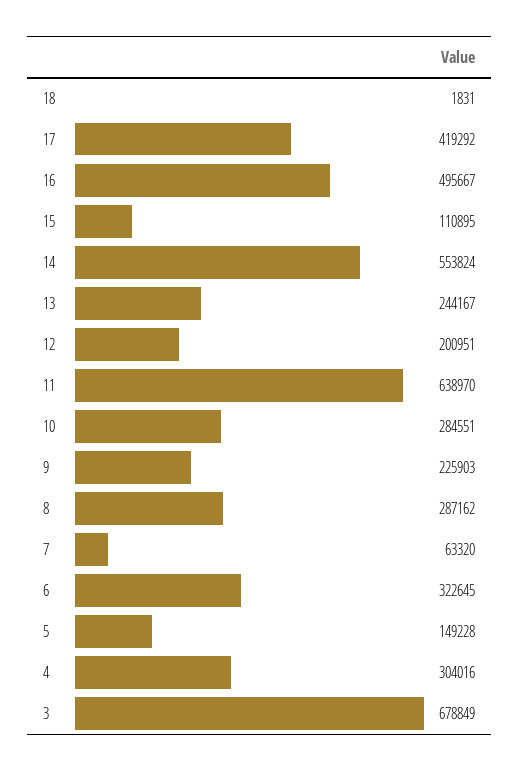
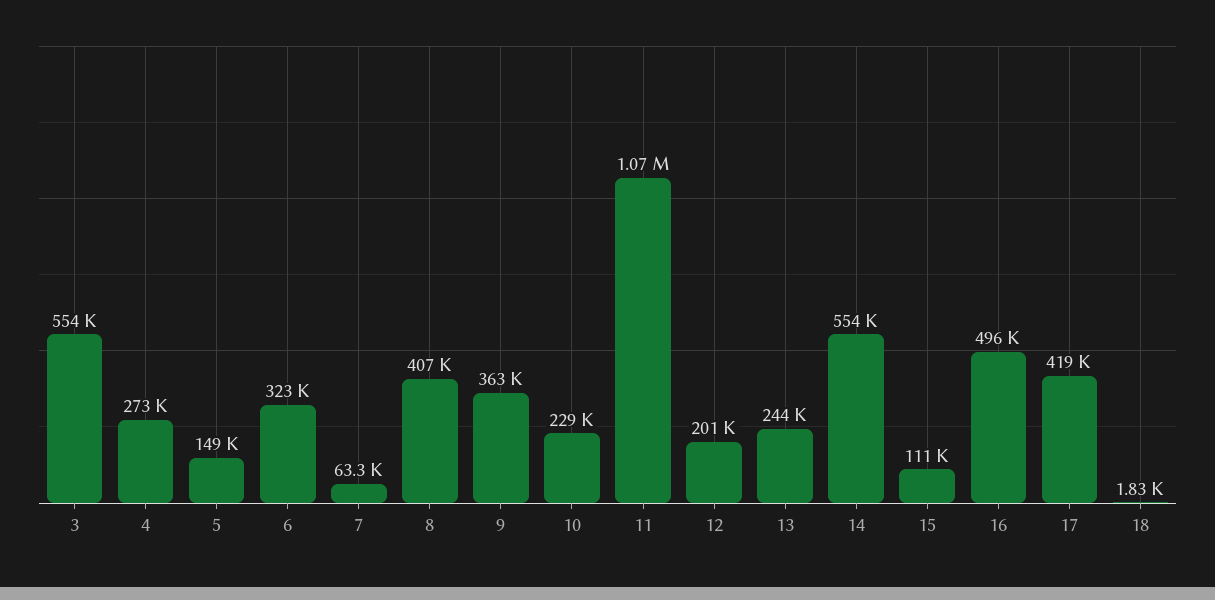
  {
    "18": 1831,
    "17": 419292,
    "16": 495667,
    "15": 110895,
    "14": 553824,
    "13": 244167,
    "12": 200951,
-   "11": 638970,
+   "11": 1070000,
-   "10": 284551,
+   "10": 229000,
-   "9": 225903,
+   "9": 363000,
-   "8": 287162,
+   "8": 407000,
    "7": 63320,
    "6": 322645,
    "5": 149228,
-   "4": 304016,
+   "4": 273000,
-   "3": 678849
+   "3": 554000
  }

